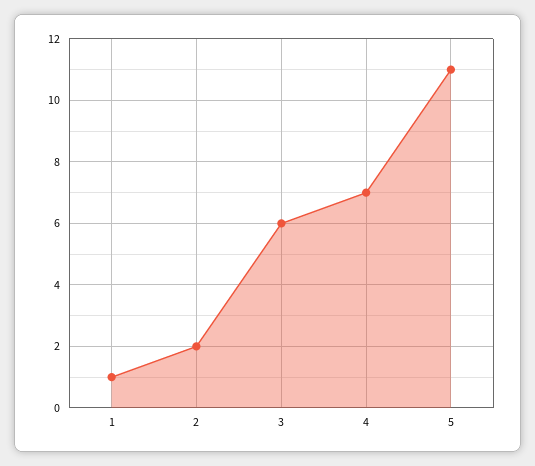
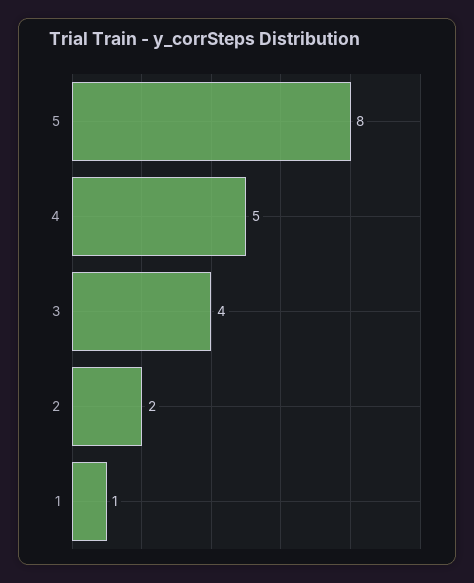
  {
    "1": 1,
    "2": 2,
-   "3": 6,
+   "3": 4,
-   "4": 7,
+   "4": 5,
-   "5": 11
+   "5": 8
  }

